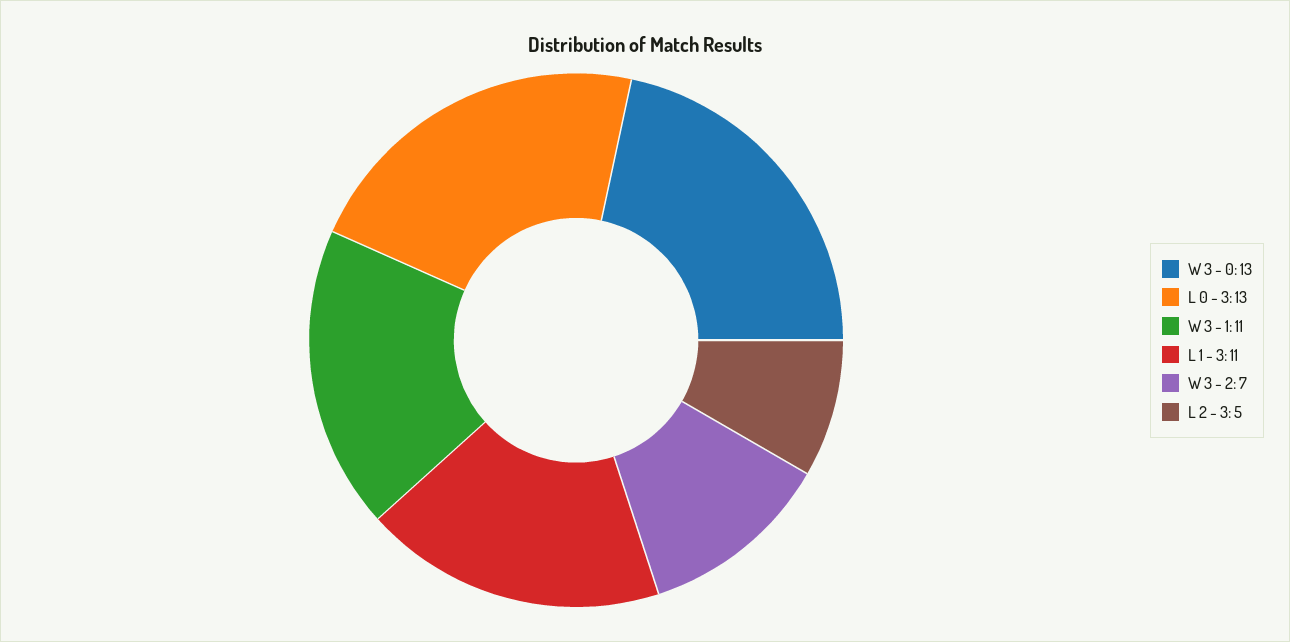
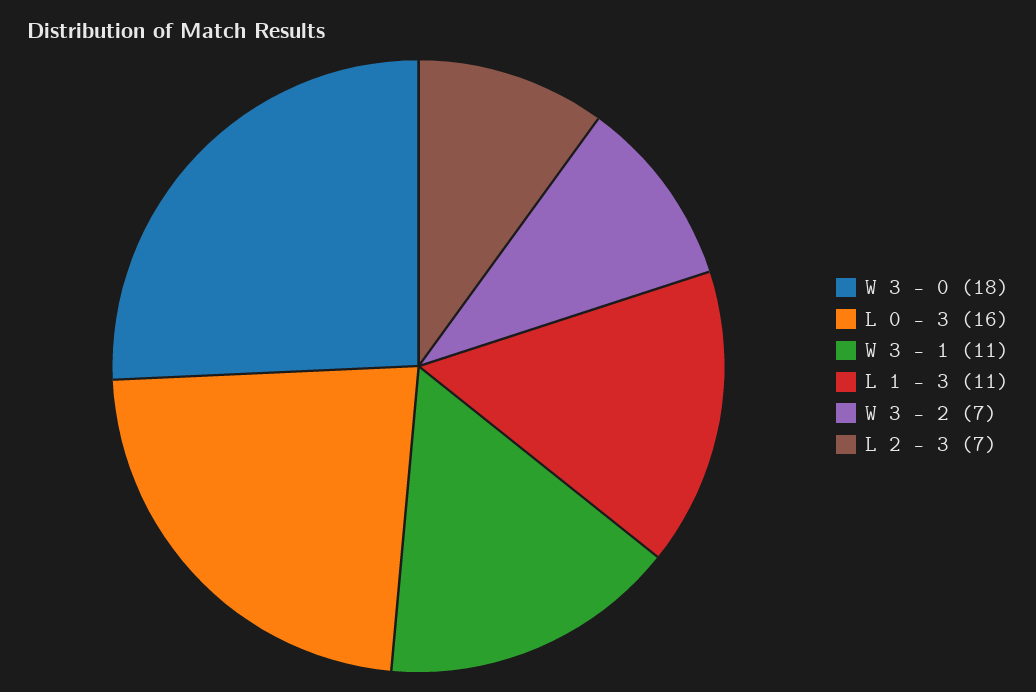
  {
-   "W 3 - 0": 13,
+   "W 3 - 0": 18,
-   "L 0 - 3": 13,
+   "L 0 - 3": 16,
    "W 3 - 1": 11,
    "L 1 - 3": 11,
    "W 3 - 2": 7,
-   "L 2 - 3": 5
+   "L 2 - 3": 7
  }

